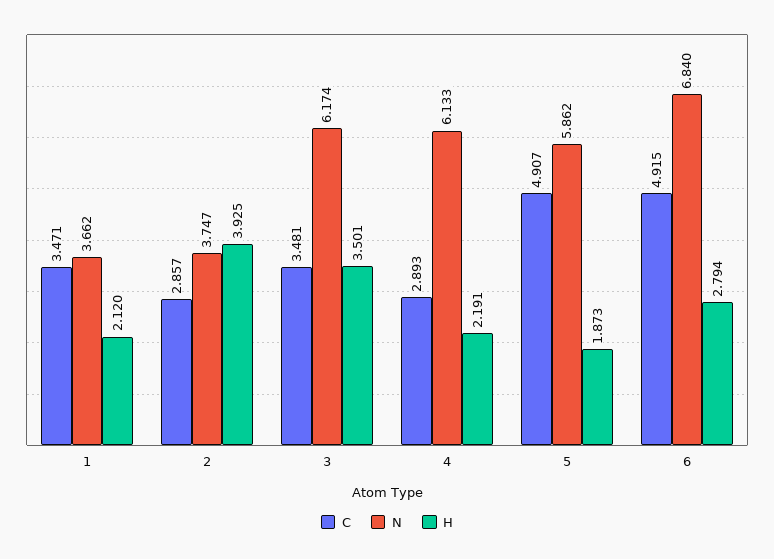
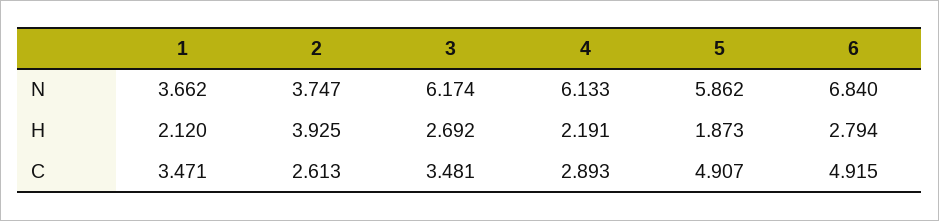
  {
    "C": {
      "1": 3.471,
-     "2": 2.857,
+     "2": 2.613,
      "3": 3.481,
      "4": 2.893,
      "5": 4.907,
      "6": 4.915
    },
    "N": {
      "1": 3.662,
      "2": 3.747,
      "3": 6.174,
      "4": 6.133,
      "5": 5.862,
      "6": 6.84
    },
    "H": {
      "1": 2.12,
      "2": 3.925,
-     "3": 3.501,
+     "3": 2.692,
      "4": 2.191,
      "5": 1.873,
      "6": 2.794
    }
  }

